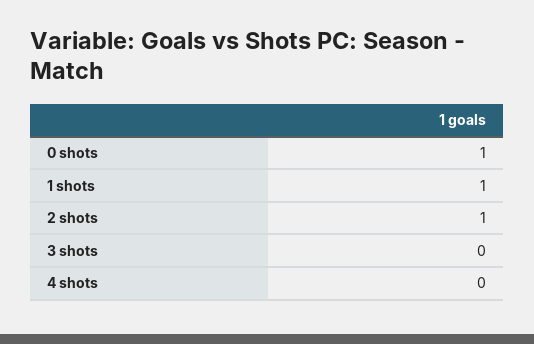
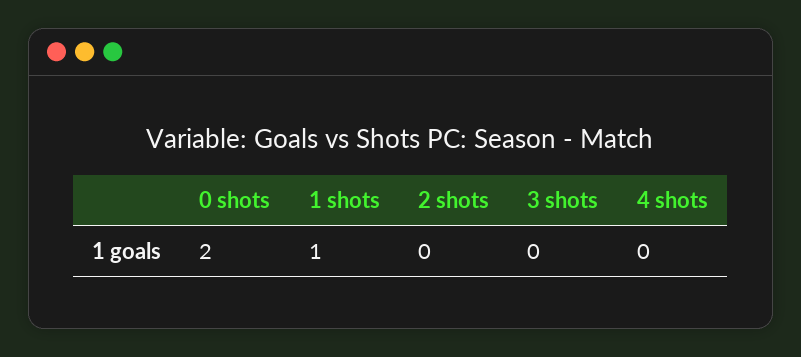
  {
-   "0 shots": 1,
+   "0 shots": 2,
    "1 shots": 1,
-   "2 shots": 1,
+   "2 shots": 0,
    "3 shots": 0,
    "4 shots": 0
  }

